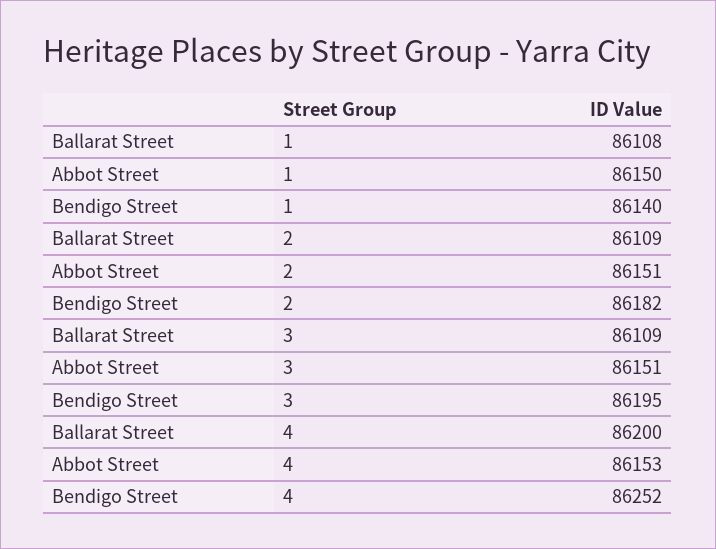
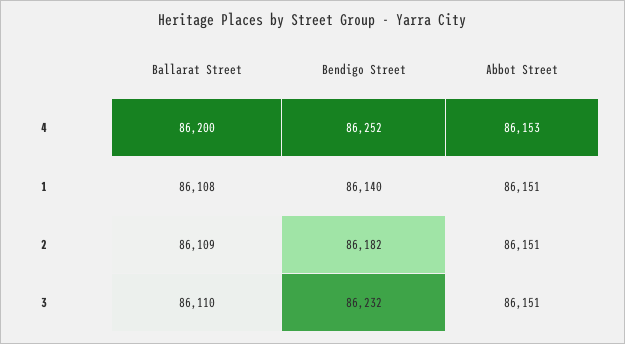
  {
    "Ballarat Street": {
      "1": 86108,
      "2": 86109,
-     "3": 86109,
+     "3": 86110,
      "4": 86200
    },
    "Abbot Street": {
-     "1": 86150,
+     "1": 86151,
      "2": 86151,
      "3": 86151,
      "4": 86153
    },
    "Bendigo Street": {
      "1": 86140,
      "2": 86182,
-     "3": 86195,
+     "3": 86232,
      "4": 86252
    }
  }

